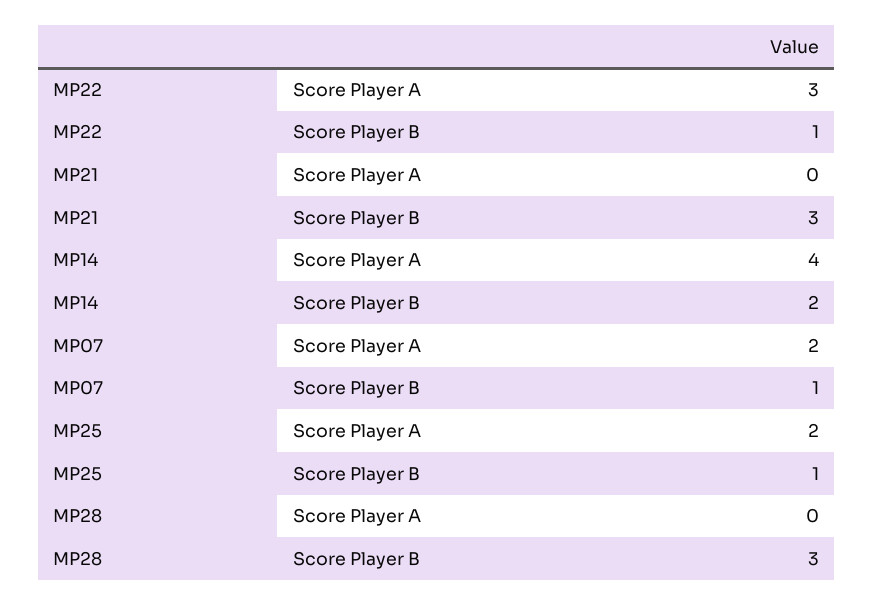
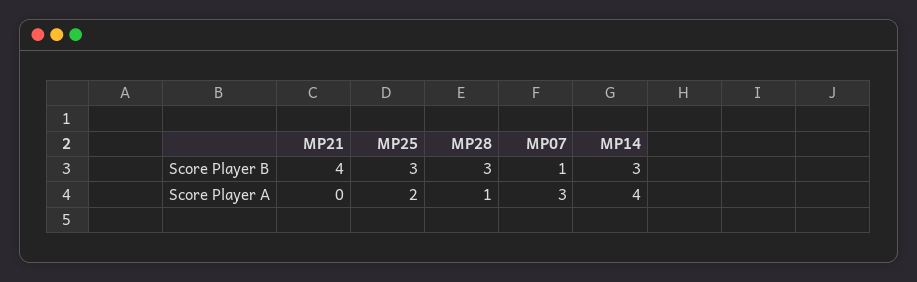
  {
-   "MP22": {
-     "Score Player A": 3,
-     "Score Player B": 1
-   },
    "MP21": {
      "Score Player A": 0,
-     "Score Player B": 3
+     "Score Player B": 4
    },
    "MP14": {
      "Score Player A": 4,
-     "Score Player B": 2
+     "Score Player B": 3
    },
    "MP07": {
-     "Score Player A": 2,
+     "Score Player A": 3,
      "Score Player B": 1
    },
    "MP25": {
      "Score Player A": 2,
-     "Score Player B": 1
+     "Score Player B": 3
    },
    "MP28": {
-     "Score Player A": 0,
+     "Score Player A": 1,
      "Score Player B": 3
    }
  }

